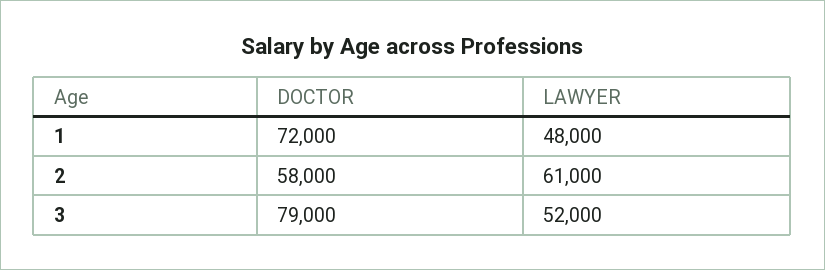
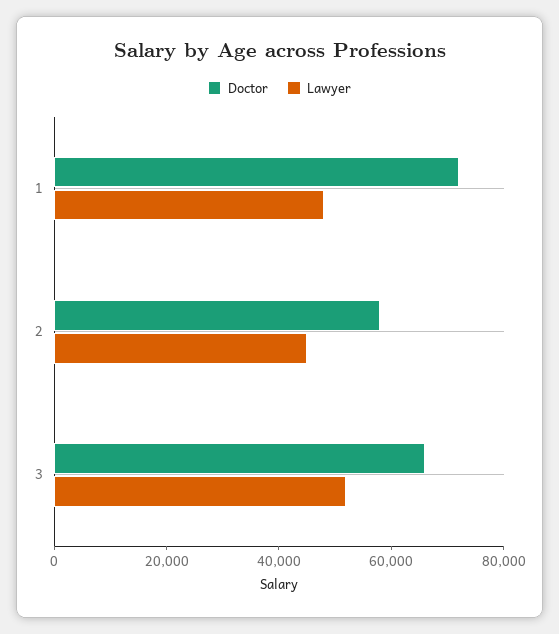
  {
    "DOCTOR": {
      "1": 72000,
      "2": 58000,
-     "3": 79000
+     "3": 65000
    },
    "LAWYER": {
      "1": 48000,
-     "2": 61000,
+     "2": 45000,
      "3": 52000
    }
  }

